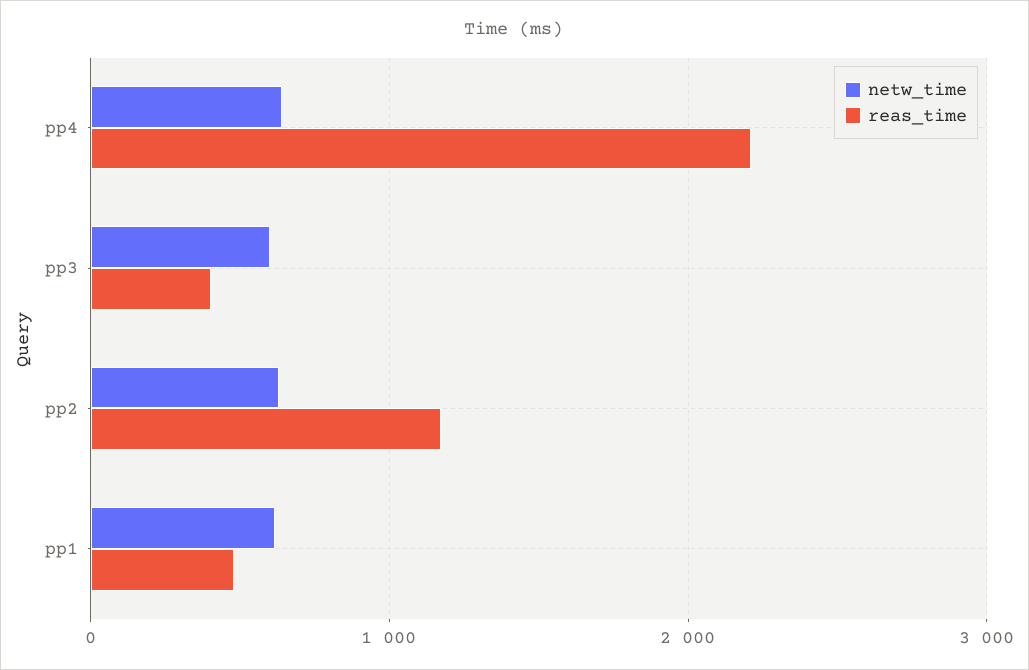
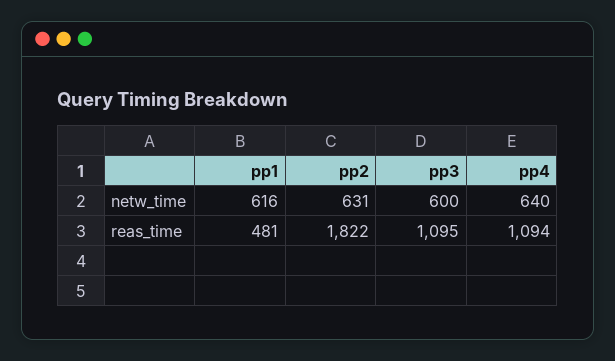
  {
    "netw_time": {
      "pp4": 640,
      "pp3": 600,
      "pp2": 631,
      "pp1": 616
    },
    "reas_time": {
-     "pp4": 2200,
+     "pp4": 1094,
-     "pp3": 400,
+     "pp3": 1095,
-     "pp2": 1200,
+     "pp2": 1822,
      "pp1": 481
    }
  }

